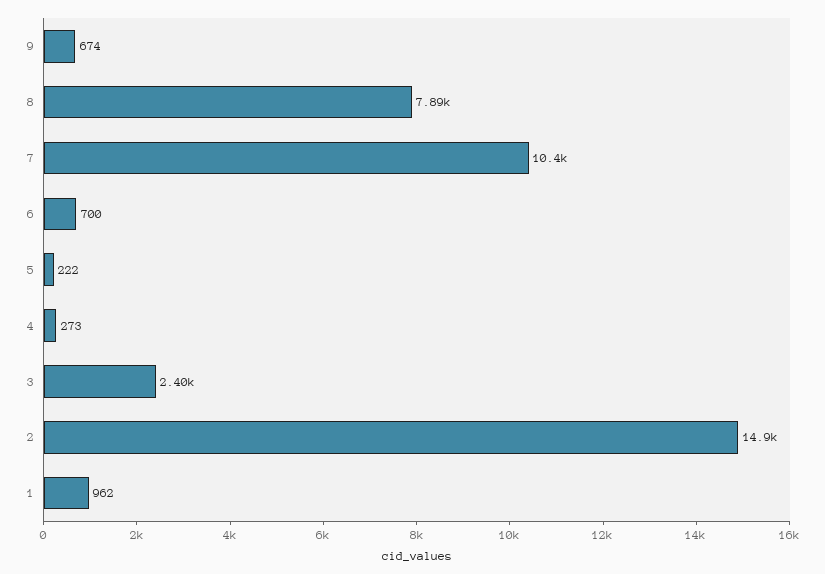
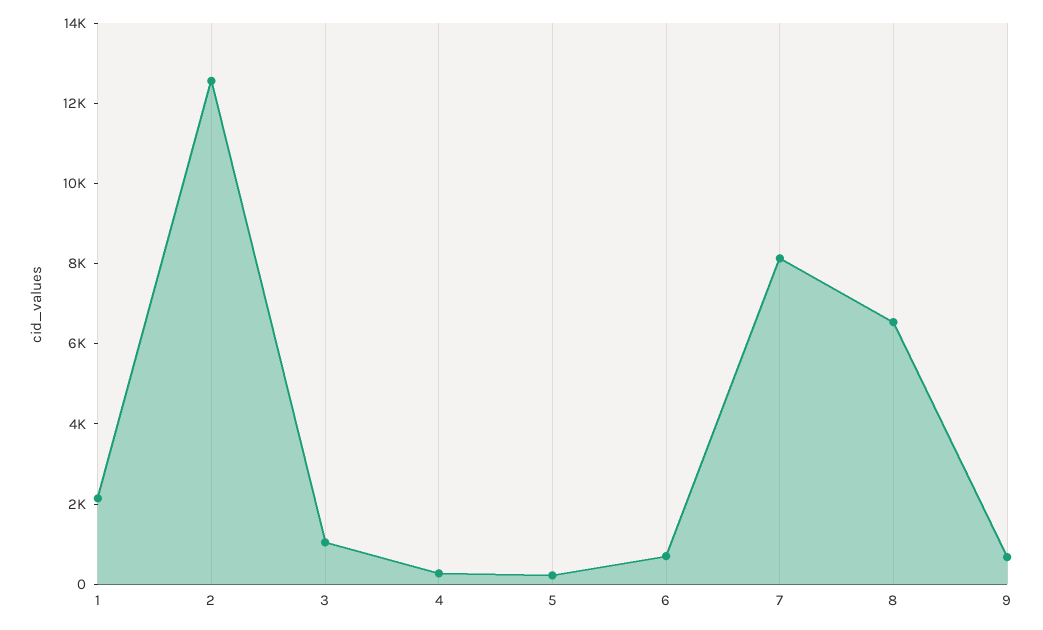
  {
    "9": 674,
-   "8": 7890,
+   "8": 6500,
-   "7": 10400,
+   "7": 8000,
    "6": 700,
    "5": 222,
    "4": 273,
-   "3": 2400,
+   "3": 1000,
-   "2": 14900,
+   "2": 12500,
-   "1": 962
+   "1": 2000
  }

